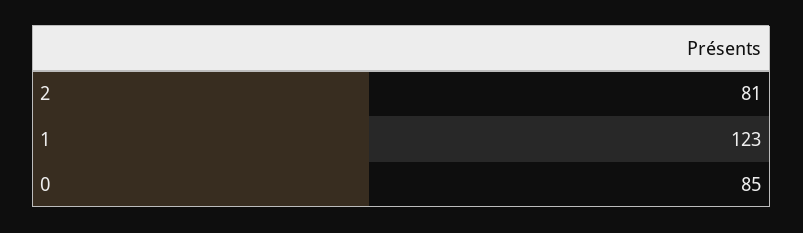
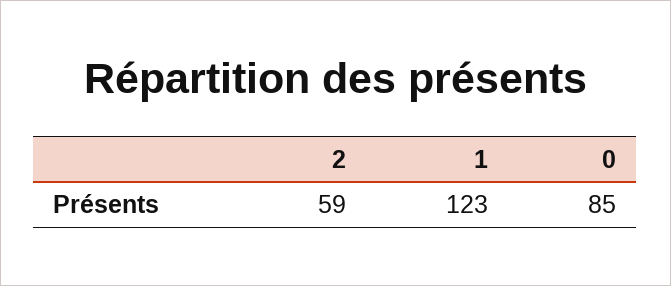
  {
-   "2": 81,
+   "2": 59,
    "1": 123,
    "0": 85
  }

